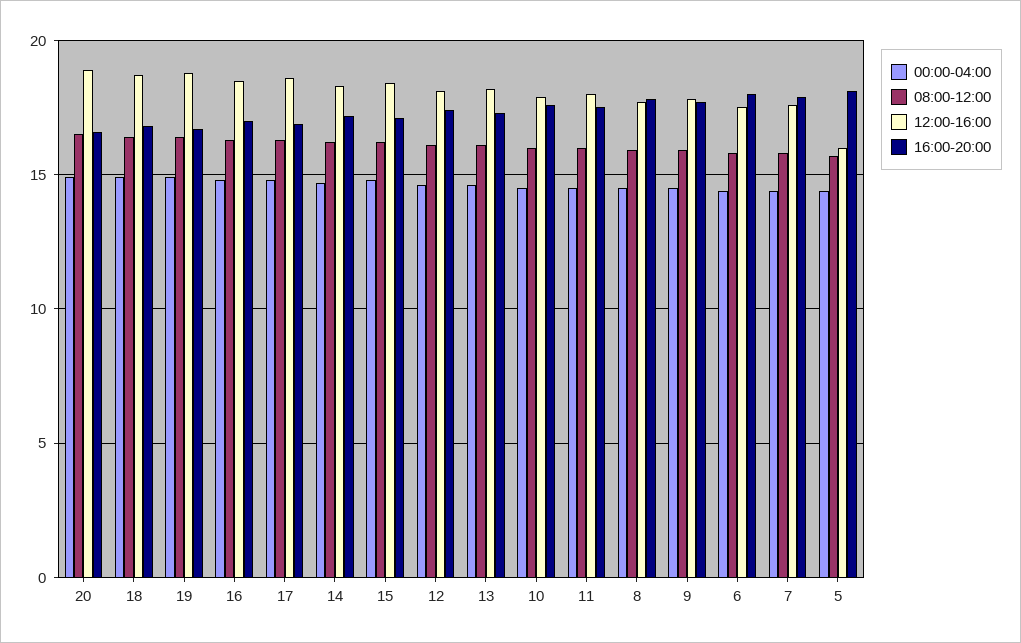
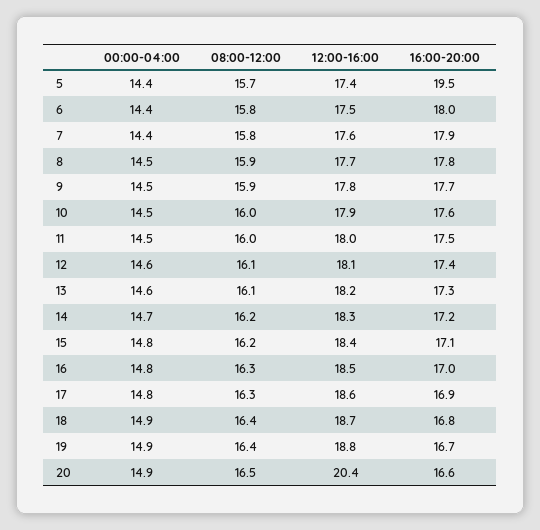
  {
    "00:00-04:00": {
      "20": 14.9,
      "18": 14.9,
      "19": 14.9,
      "16": 14.8,
      "17": 14.8,
      "14": 14.7,
      "15": 14.8,
      "12": 14.6,
      "13": 14.6,
      "10": 14.5,
      "11": 14.5,
      "8": 14.5,
      "9": 14.5,
      "6": 14.4,
      "7": 14.4,
      "5": 14.4
    },
    "08:00-12:00": {
      "20": 16.5,
      "18": 16.4,
      "19": 16.4,
      "16": 16.3,
      "17": 16.3,
      "14": 16.2,
      "15": 16.2,
      "12": 16.1,
      "13": 16.1,
      "10": 16,
      "11": 16,
      "8": 15.9,
      "9": 15.9,
      "6": 15.8,
      "7": 15.8,
      "5": 15.7
    },
    "12:00-16:00": {
-     "20": 19,
+     "20": 20.4,
      "18": 18.7,
      "19": 18.8,
      "16": 18.5,
      "17": 18.6,
      "14": 18.3,
      "15": 18.4,
      "12": 18.1,
      "13": 18.2,
      "10": 17.9,
      "11": 18,
      "8": 17.7,
      "9": 17.8,
      "6": 17.5,
      "7": 17.6,
-     "5": 16
+     "5": 17.4
    },
    "16:00-20:00": {
      "20": 16.6,
      "18": 16.8,
      "19": 16.7,
      "16": 17,
      "17": 16.9,
      "14": 17.2,
      "15": 17.1,
      "12": 17.4,
      "13": 17.3,
      "10": 17.6,
      "11": 17.5,
      "8": 17.8,
      "9": 17.7,
      "6": 18,
      "7": 17.9,
-     "5": 18
+     "5": 19.5
    }
  }

